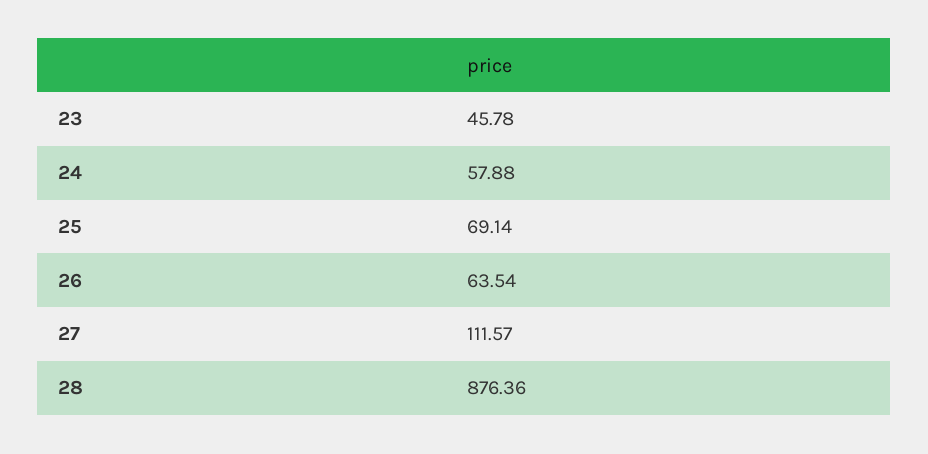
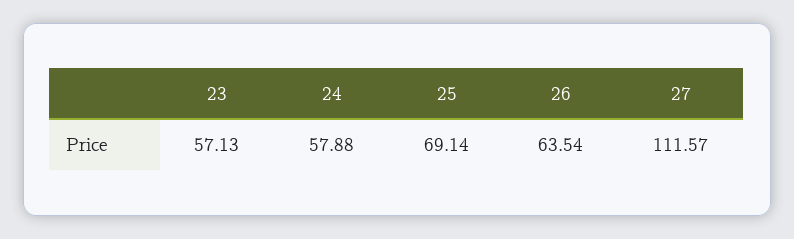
  {
-   "23": 45.78,
+   "23": 57.13,
    "24": 57.88,
    "25": 69.14,
    "26": 63.54,
-   "27": 111.57,
+   "27": 111.57
-   "28": 876.36
  }

